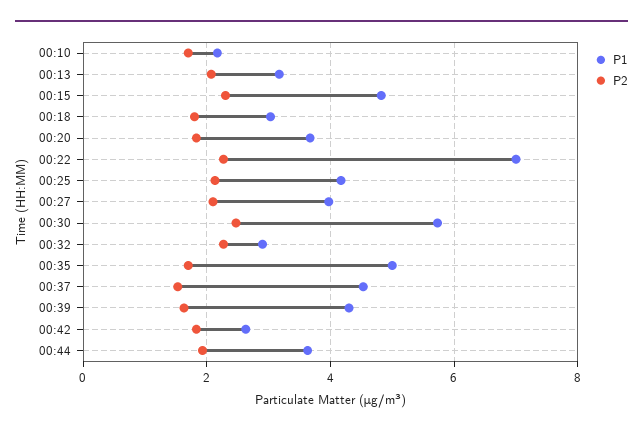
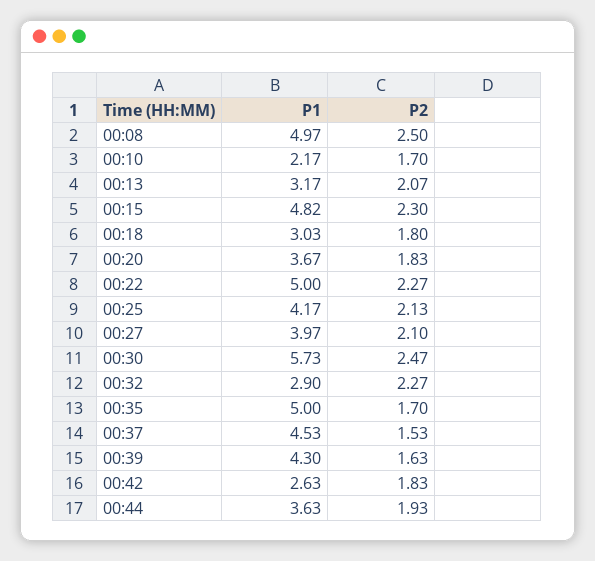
  {
    "P1": {
      "00:10": 2.17,
      "00:13": 3.17,
      "00:15": 4.82,
      "00:18": 3.03,
      "00:20": 3.67,
-     "00:22": 7,
+     "00:22": 5,
      "00:25": 4.17,
      "00:27": 3.97,
      "00:30": 5.73,
      "00:32": 2.9,
      "00:35": 5,
      "00:37": 4.53,
      "00:39": 4.3,
      "00:42": 2.63,
-     "00:44": 3.63
+     "00:44": 3.63,
+     "00:08": 4.97
    },
    "P2": {
      "00:10": 1.7,
      "00:13": 2.07,
      "00:15": 2.3,
      "00:18": 1.8,
      "00:20": 1.83,
      "00:22": 2.27,
      "00:25": 2.13,
      "00:27": 2.1,
      "00:30": 2.47,
      "00:32": 2.27,
      "00:35": 1.7,
      "00:37": 1.53,
      "00:39": 1.63,
      "00:42": 1.83,
-     "00:44": 1.93
+     "00:44": 1.93,
+     "00:08": 2.5
    }
  }

